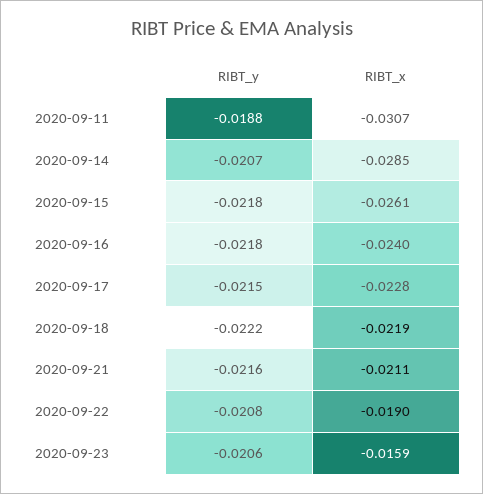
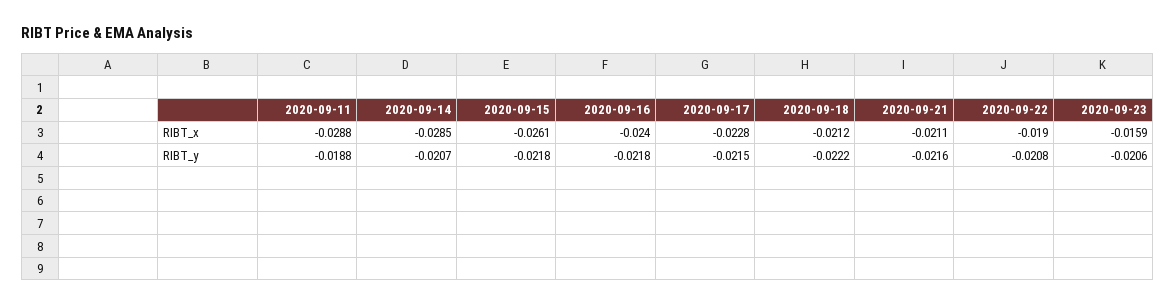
  {
    "RIBT_y": {
      "2020-09-11": -0.0188,
      "2020-09-14": -0.0207,
      "2020-09-15": -0.0218,
      "2020-09-16": -0.0218,
      "2020-09-17": -0.0215,
      "2020-09-18": -0.0222,
      "2020-09-21": -0.0216,
      "2020-09-22": -0.0208,
      "2020-09-23": -0.0206
    },
    "RIBT_x": {
-     "2020-09-11": -0.0307,
+     "2020-09-11": -0.0288,
      "2020-09-14": -0.0285,
      "2020-09-15": -0.0261,
      "2020-09-16": -0.024,
      "2020-09-17": -0.0228,
-     "2020-09-18": -0.0219,
+     "2020-09-18": -0.0212,
      "2020-09-21": -0.0211,
      "2020-09-22": -0.019,
      "2020-09-23": -0.0159
    }
  }

